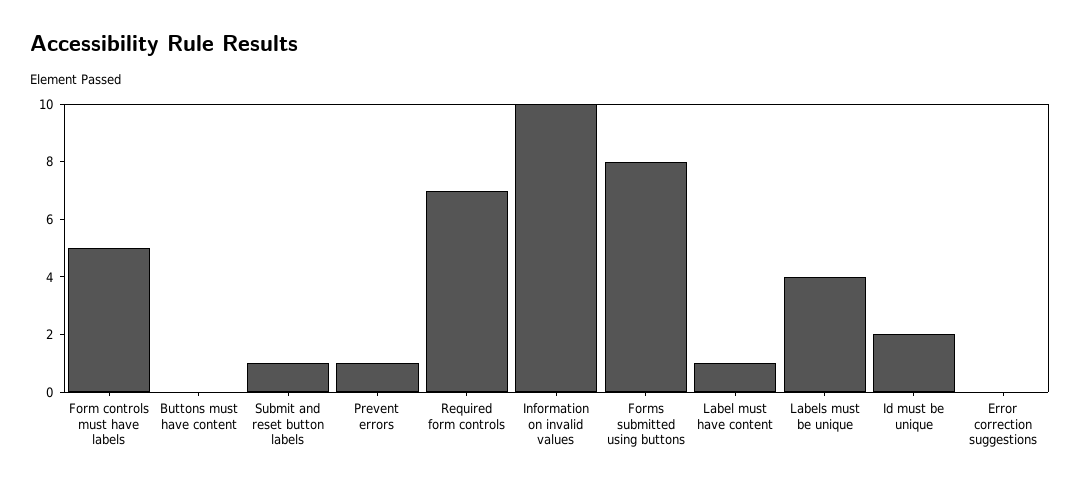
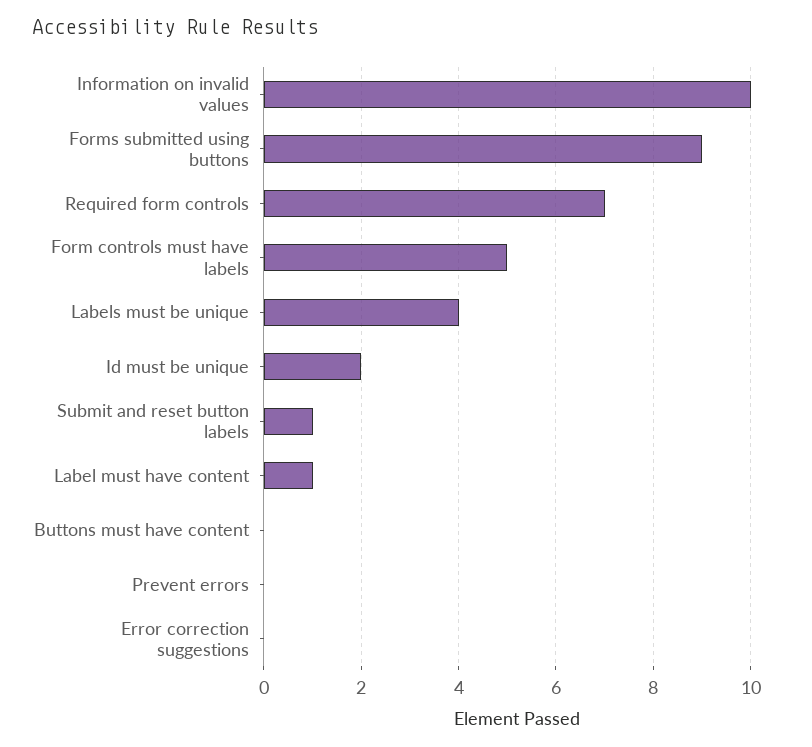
  {
    "Form controls must have labels": 5,
    "Buttons must have content": 0,
    "Submit and reset button labels": 1,
-   "Prevent errors": 1,
+   "Prevent errors": 0,
    "Required form controls": 7,
    "Information on invalid values": 10,
-   "Forms submitted using buttons": 8,
+   "Forms submitted using buttons": 9,
    "Label must have content": 1,
    "Labels must be unique": 4,
    "Id must be unique": 2,
    "Error correction suggestions": 0
  }

